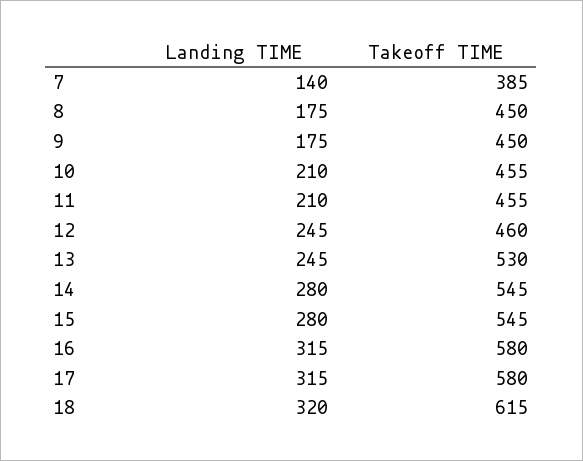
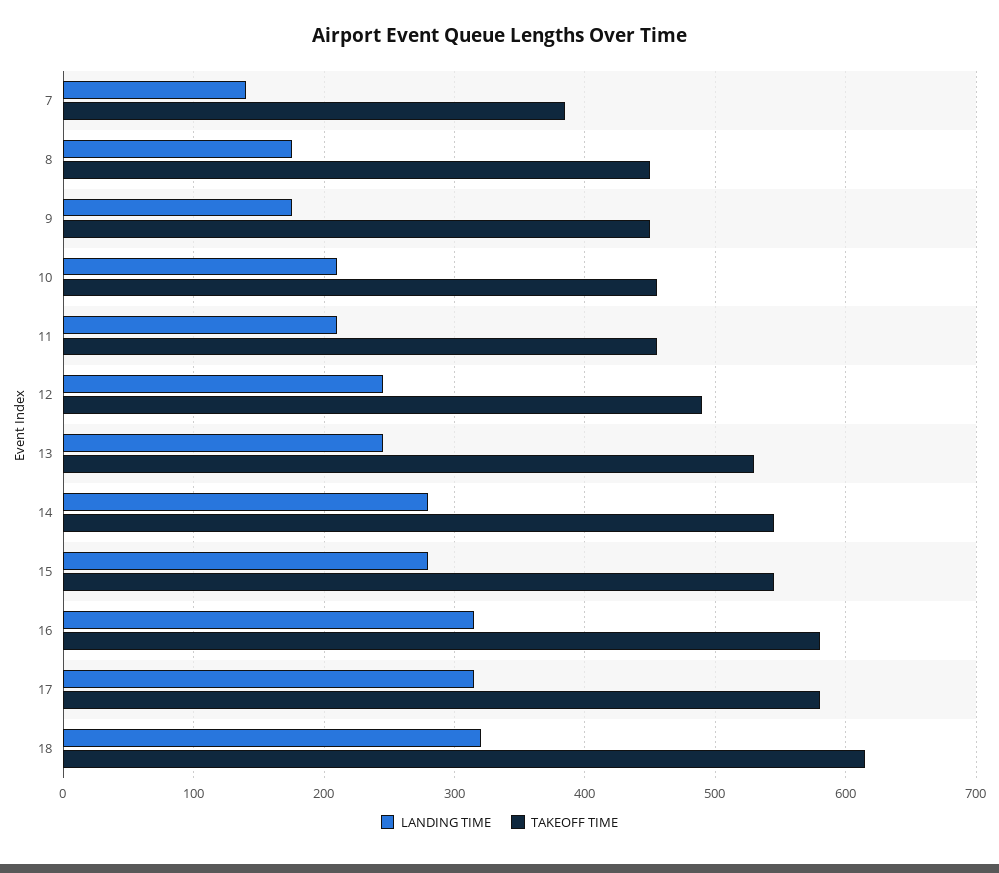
  {
    "Landing TIME": {
      "7": 140,
      "8": 175,
      "9": 175,
      "10": 210,
      "11": 210,
      "12": 245,
      "13": 245,
      "14": 280,
      "15": 280,
      "16": 315,
      "17": 315,
      "18": 320
    },
    "Takeoff TIME": {
      "7": 385,
      "8": 450,
      "9": 450,
      "10": 455,
      "11": 455,
-     "12": 460,
+     "12": 490,
      "13": 530,
      "14": 545,
      "15": 545,
      "16": 580,
      "17": 580,
      "18": 615
    }
  }

